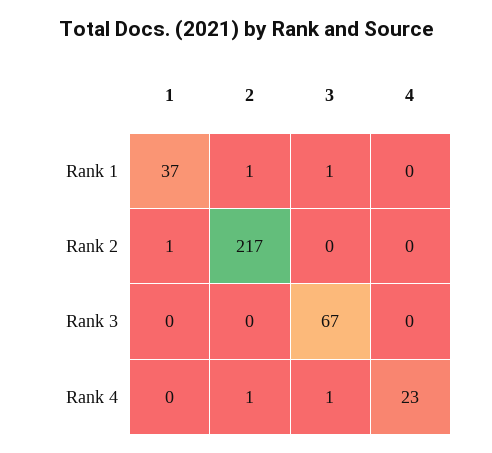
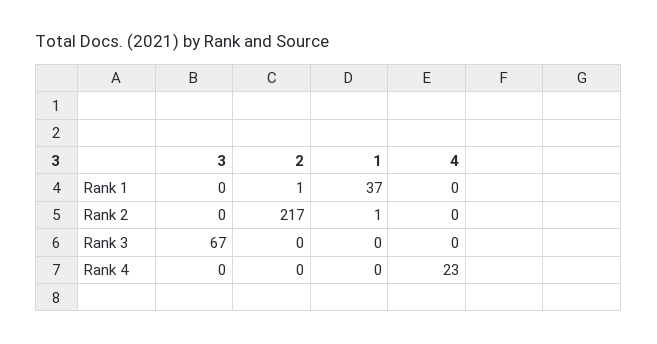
  {
    "1": {
      "Rank 1": 37,
      "Rank 2": 1,
      "Rank 3": 0,
      "Rank 4": 0
    },
    "2": {
      "Rank 1": 1,
      "Rank 2": 217,
      "Rank 3": 0,
-     "Rank 4": 1
+     "Rank 4": 0
    },
    "3": {
-     "Rank 1": 1,
+     "Rank 1": 0,
      "Rank 2": 0,
      "Rank 3": 67,
-     "Rank 4": 1
+     "Rank 4": 0
    },
    "4": {
      "Rank 1": 0,
      "Rank 2": 0,
      "Rank 3": 0,
      "Rank 4": 23
    }
  }

